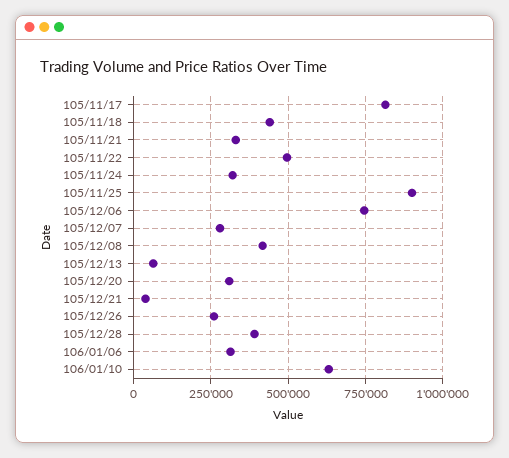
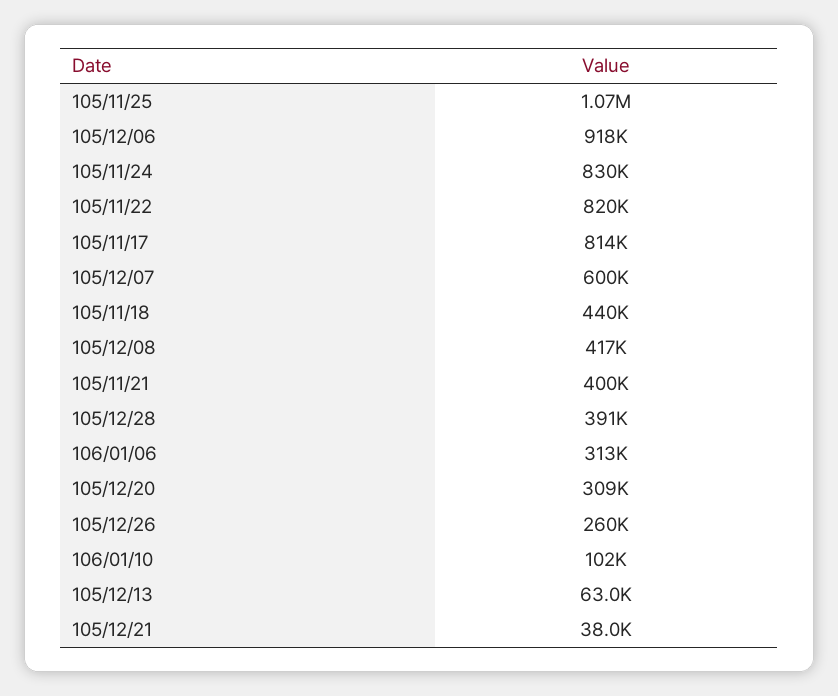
  {
    "105/11/17": 814000,
    "105/11/18": 440000,
-   "105/11/21": 325000,
+   "105/11/21": 400000,
-   "105/11/22": 500000,
+   "105/11/22": 820000,
-   "105/11/24": 325000,
+   "105/11/24": 830000,
-   "105/11/25": 900000,
+   "105/11/25": 1070000,
-   "105/12/06": 750000,
+   "105/12/06": 918000,
-   "105/12/07": 275000,
+   "105/12/07": 600000,
    "105/12/08": 417000,
    "105/12/13": 63000,
    "105/12/20": 309000,
    "105/12/21": 38000,
    "105/12/26": 260000,
    "105/12/28": 391000,
    "106/01/06": 313000,
-   "106/01/10": 625000
+   "106/01/10": 102000
  }

